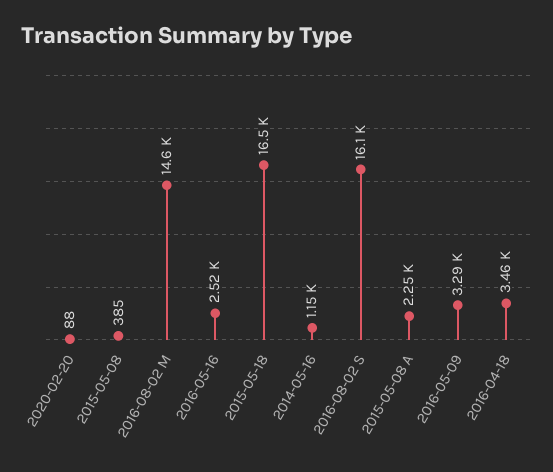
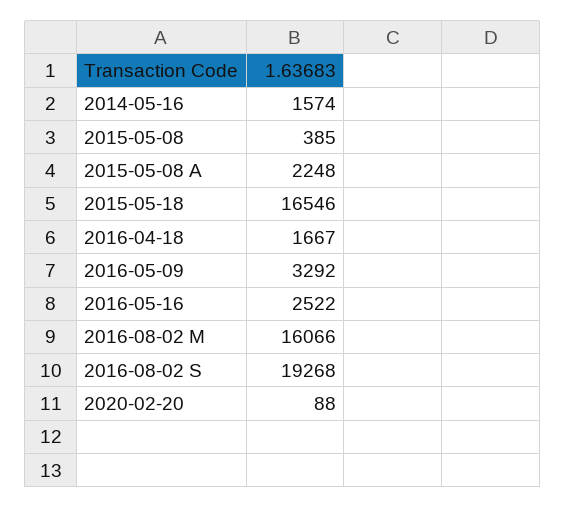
  {
    "2020-02-20": 88,
    "2015-05-08": 385,
-   "2016-08-02 M": 14600,
+   "2016-08-02 M": 16066,
    "2016-05-16": 2522,
    "2015-05-18": 16546,
-   "2014-05-16": 1150,
+   "2014-05-16": 1574,
-   "2016-08-02 S": 16100,
+   "2016-08-02 S": 19268,
    "2015-05-08 A": 2248,
    "2016-05-09": 3292,
-   "2016-04-18": 3460
+   "2016-04-18": 1667
  }

